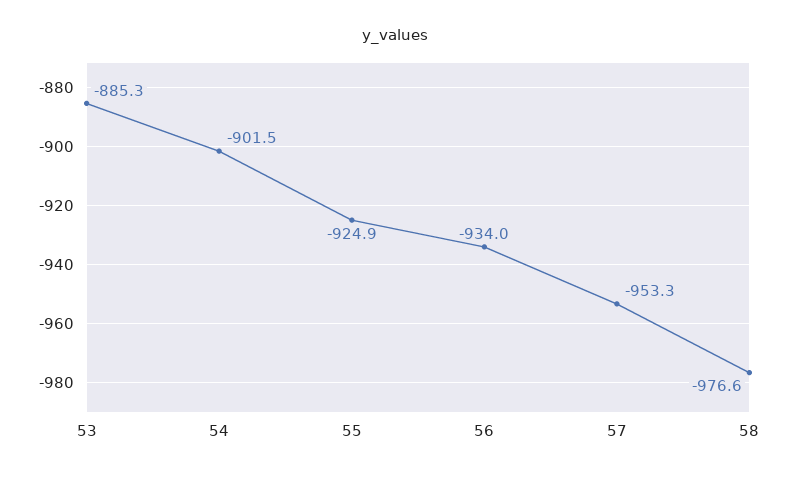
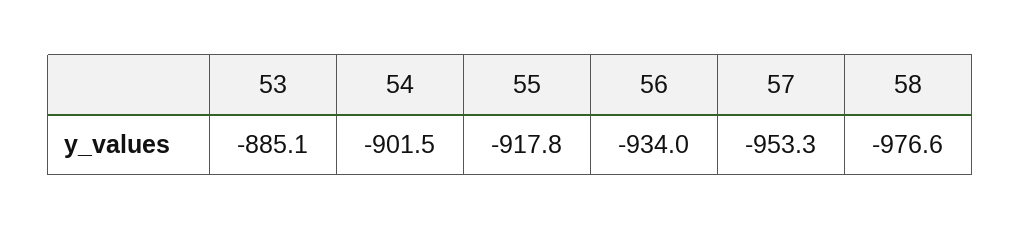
  {
-   "53": -885.3,
+   "53": -885.1,
    "54": -901.5,
-   "55": -924.9,
+   "55": -917.8,
    "56": -934,
    "57": -953.3,
    "58": -976.6
  }

